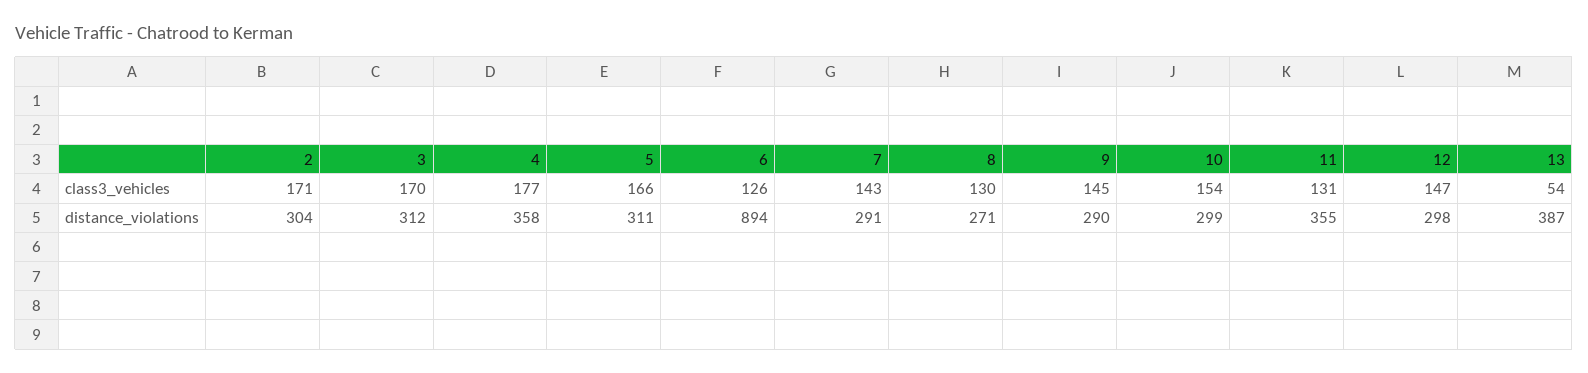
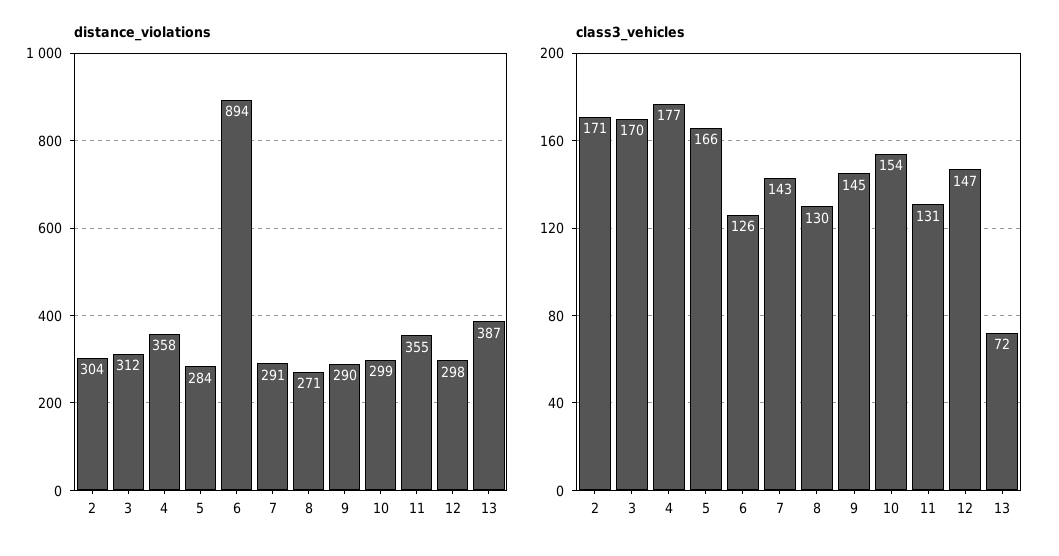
  {
    "class3_vehicles": {
      "2": 171,
      "3": 170,
      "4": 177,
      "5": 166,
      "6": 126,
      "7": 143,
      "8": 130,
      "9": 145,
      "10": 154,
      "11": 131,
      "12": 147,
-     "13": 54
+     "13": 72
    },
    "distance_violations": {
      "2": 304,
      "3": 312,
      "4": 358,
-     "5": 311,
+     "5": 284,
      "6": 894,
      "7": 291,
      "8": 271,
      "9": 290,
      "10": 299,
      "11": 355,
      "12": 298,
      "13": 387
    }
  }

